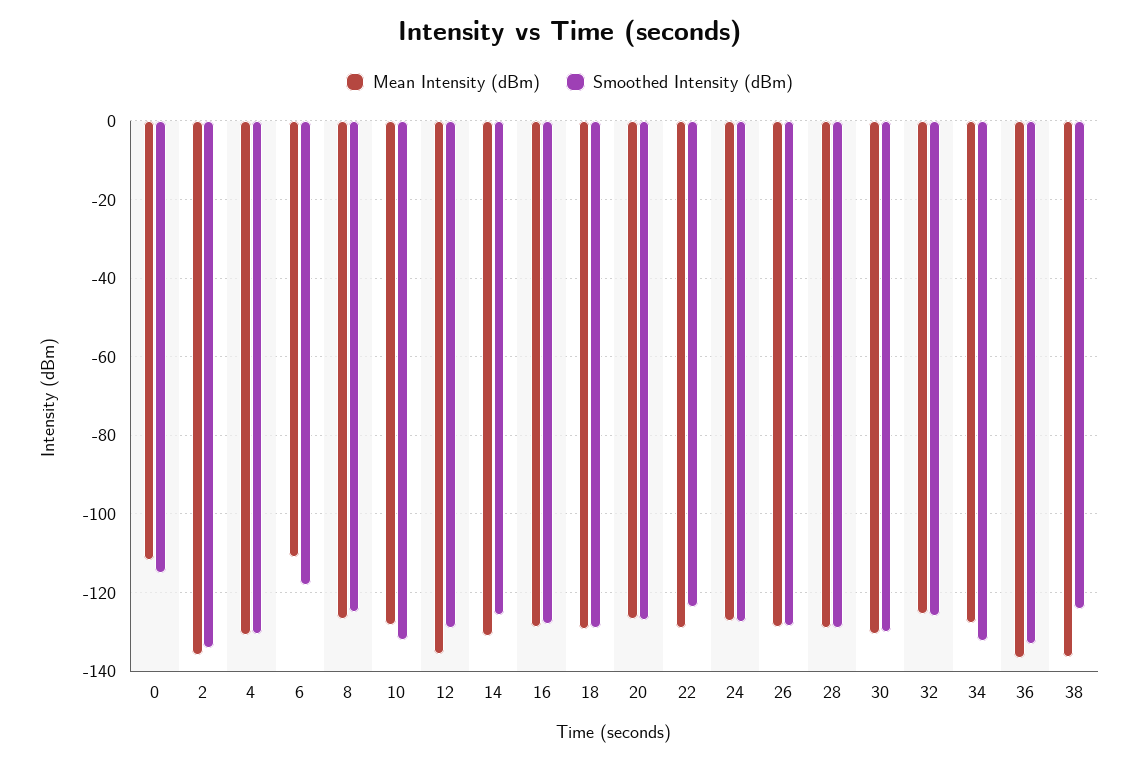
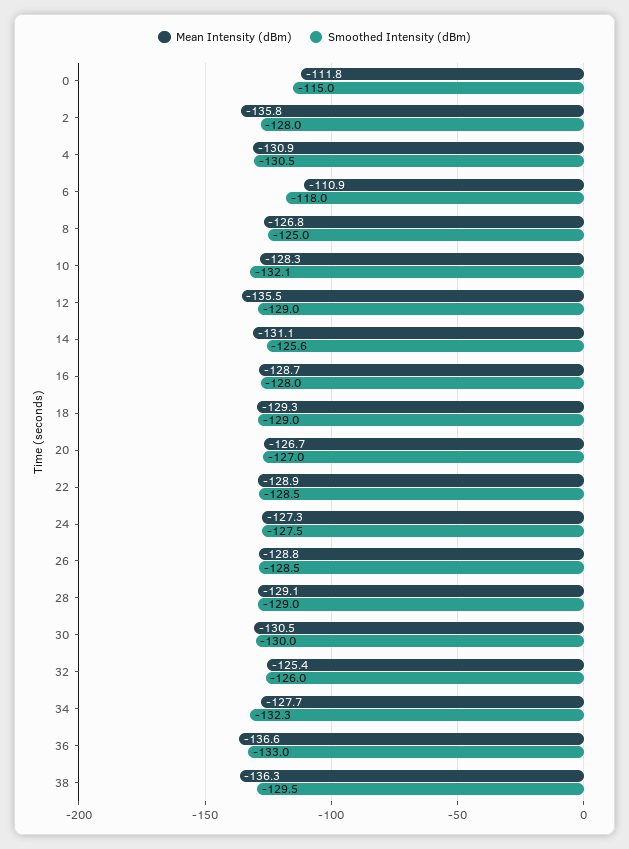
  {
    "Mean Intensity (dBm)": {
      "0": -111.8,
      "2": -135.8,
      "4": -130.9,
      "6": -110.9,
      "8": -126.8,
      "10": -128.3,
      "12": -135.5,
      "14": -131.1,
      "16": -128.7,
      "18": -129.3,
      "20": -126.7,
      "22": -128.9,
      "24": -127.3,
      "26": -128.8,
      "28": -129.1,
      "30": -130.5,
      "32": -125.4,
      "34": -127.7,
      "36": -136.6,
      "38": -136.3
    },
    "Smoothed Intensity (dBm)": {
      "0": -115,
-     "2": -134,
+     "2": -128,
      "4": -130.5,
      "6": -118,
      "8": -125,
      "10": -132.1,
      "12": -129,
      "14": -125.6,
      "16": -128,
      "18": -129,
      "20": -127,
-     "22": -124,
+     "22": -128.5,
      "24": -127.5,
      "26": -128.5,
      "28": -129,
      "30": -130,
      "32": -126,
      "34": -132.3,
      "36": -133,
-     "38": -124
+     "38": -129.5
    }
  }

